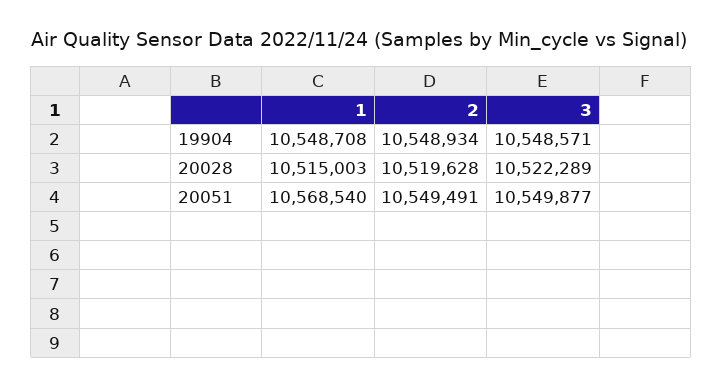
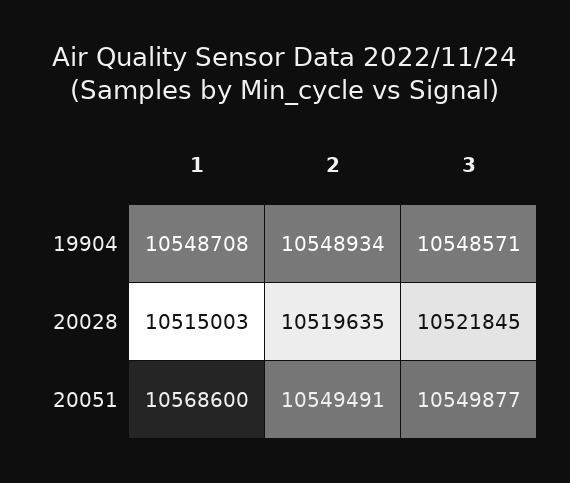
  {
    "1": {
      "19904": 10548708,
      "20028": 10515003,
-     "20051": 10568540
+     "20051": 10568600
    },
    "2": {
      "19904": 10548934,
-     "20028": 10519628,
+     "20028": 10519635,
      "20051": 10549491
    },
    "3": {
      "19904": 10548571,
-     "20028": 10522289,
+     "20028": 10521845,
      "20051": 10549877
    }
  }

